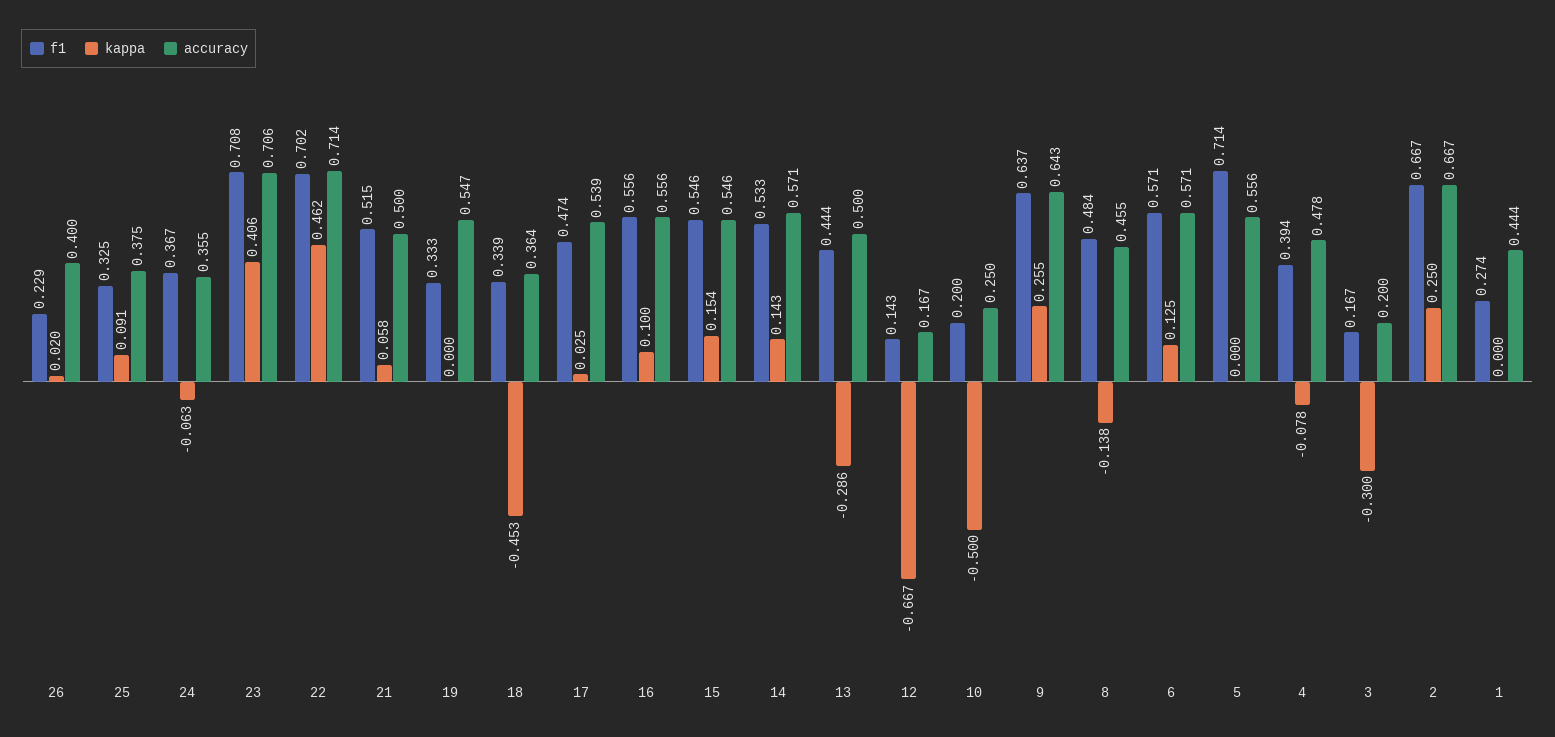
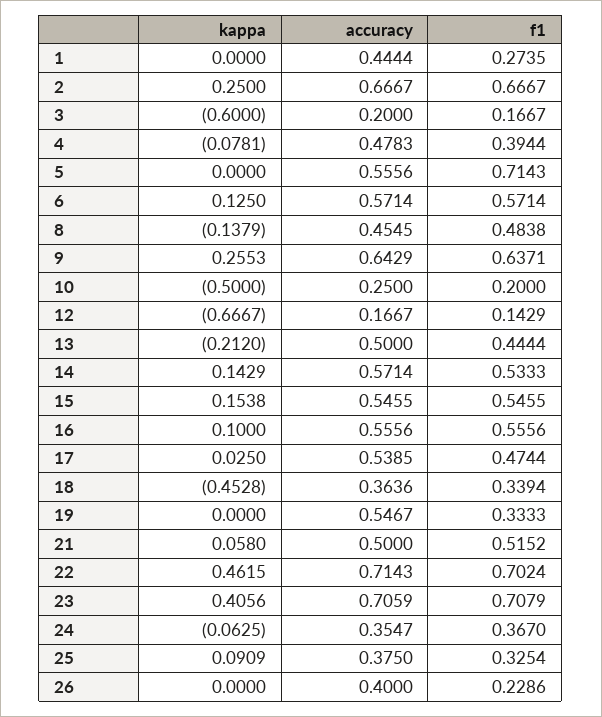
  {
    "f1": {
      "26": 0.2286,
      "25": 0.3254,
      "24": 0.367,
      "23": 0.7079,
      "22": 0.7024,
      "21": 0.5152,
      "19": 0.3333,
      "18": 0.3394,
      "17": 0.4744,
      "16": 0.5556,
      "15": 0.5455,
      "14": 0.5333,
      "13": 0.4444,
      "12": 0.1429,
      "10": 0.2,
      "9": 0.6371,
      "8": 0.4838,
      "6": 0.5714,
      "5": 0.7143,
      "4": 0.3944,
      "3": 0.1667,
      "2": 0.6667,
      "1": 0.2735
    },
    "kappa": {
-     "26": 0.02,
+     "26": 0,
      "25": 0.0909,
      "24": -0.0625,
      "23": 0.4056,
      "22": 0.4615,
      "21": 0.058,
      "19": 0,
      "18": -0.4528,
      "17": 0.025,
      "16": 0.1,
      "15": 0.1538,
      "14": 0.1429,
-     "13": -0.286,
+     "13": -0.212,
      "12": -0.6667,
      "10": -0.5,
      "9": 0.2553,
      "8": -0.1379,
      "6": 0.125,
      "5": 0,
      "4": -0.0781,
-     "3": -0.3,
+     "3": -0.6,
      "2": 0.25,
      "1": 0
    },
    "accuracy": {
      "26": 0.4,
      "25": 0.375,
      "24": 0.3547,
      "23": 0.7059,
      "22": 0.7143,
      "21": 0.5,
      "19": 0.5467,
      "18": 0.3636,
      "17": 0.5385,
      "16": 0.5556,
      "15": 0.5455,
      "14": 0.5714,
      "13": 0.5,
      "12": 0.1667,
      "10": 0.25,
      "9": 0.6429,
      "8": 0.4545,
      "6": 0.5714,
      "5": 0.5556,
      "4": 0.4783,
      "3": 0.2,
      "2": 0.6667,
      "1": 0.4444
    }
  }

